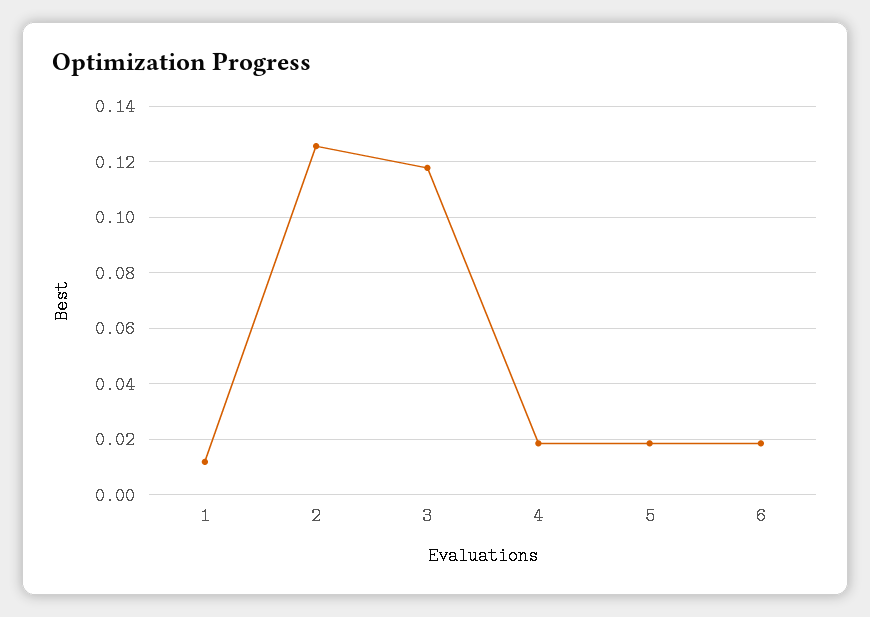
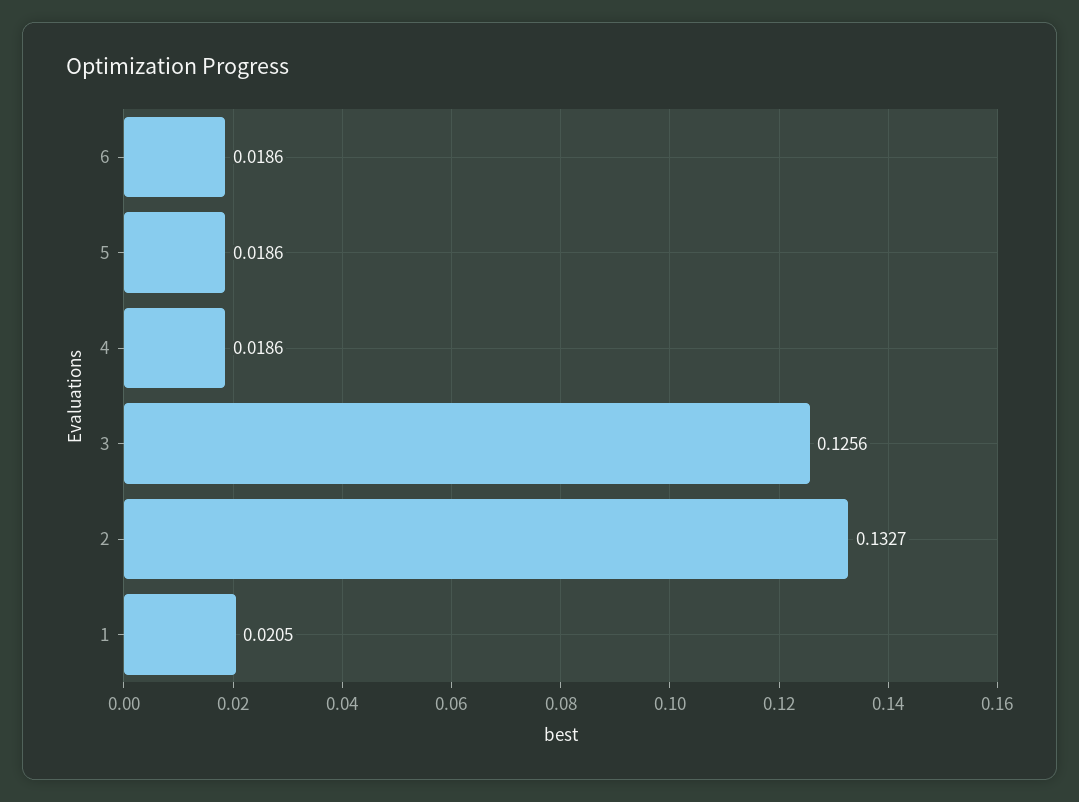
  {
-   "1": 0.0125,
+   "1": 0.0205,
-   "2": 0.125,
+   "2": 0.1327,
-   "3": 0.1175,
+   "3": 0.1256,
    "4": 0.0186,
    "5": 0.0186,
    "6": 0.0186
  }

